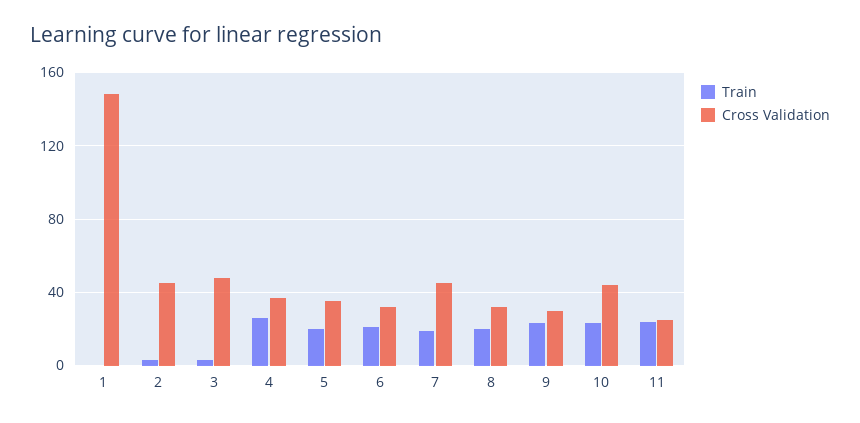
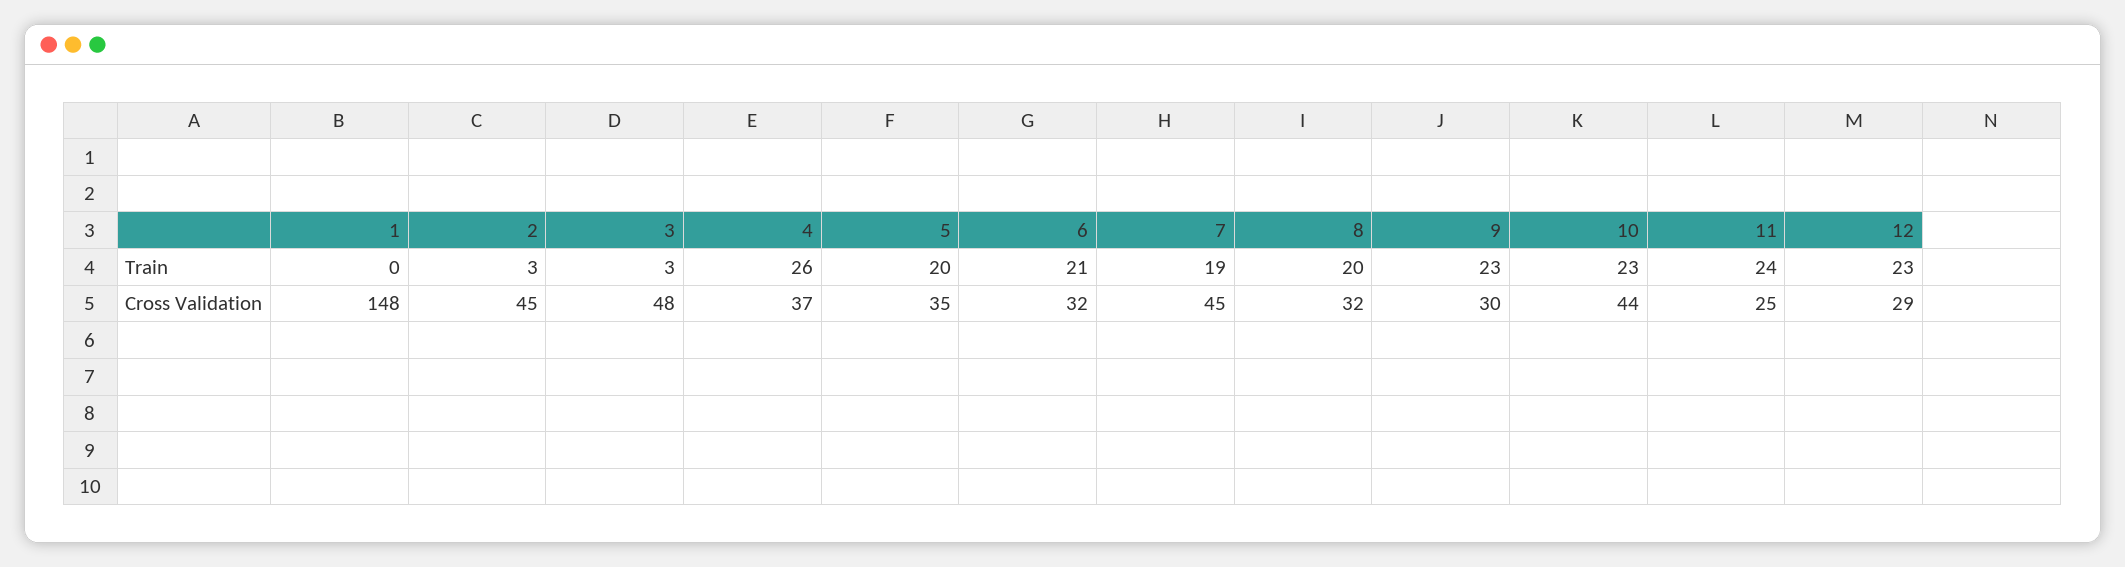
  {
    "Train": {
      "1": 0,
      "2": 3,
      "3": 3,
      "4": 26,
      "5": 20,
      "6": 21,
      "7": 19,
      "8": 20,
      "9": 23,
      "10": 23,
-     "11": 24
+     "11": 24,
+     "12": 23
    },
    "Cross Validation": {
      "1": 148,
      "2": 45,
      "3": 48,
      "4": 37,
      "5": 35,
      "6": 32,
      "7": 45,
      "8": 32,
      "9": 30,
      "10": 44,
-     "11": 25
+     "11": 25,
+     "12": 29
    }
  }

